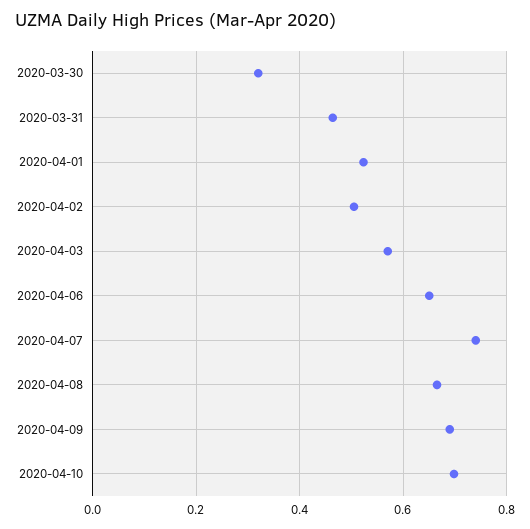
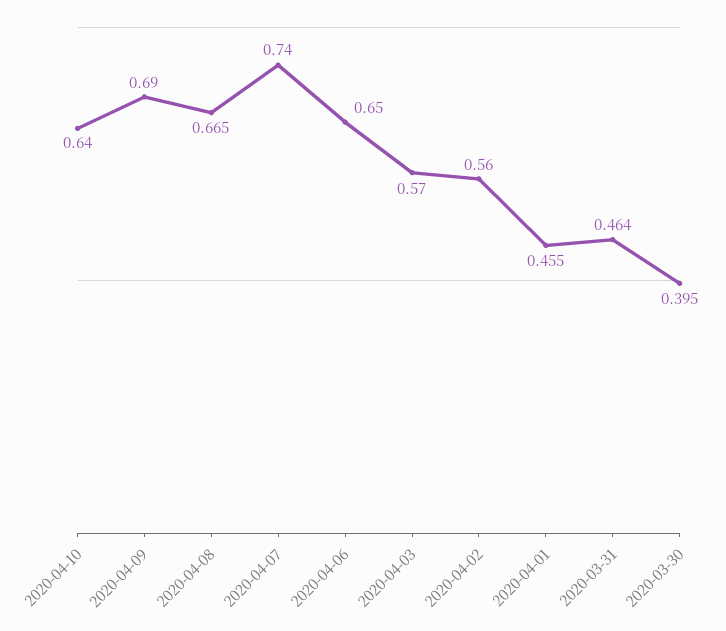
  {
-   "2020-03-30": 0.32,
+   "2020-03-30": 0.395,
    "2020-03-31": 0.464,
-   "2020-04-01": 0.52,
+   "2020-04-01": 0.455,
-   "2020-04-02": 0.5,
+   "2020-04-02": 0.56,
    "2020-04-03": 0.57,
    "2020-04-06": 0.65,
    "2020-04-07": 0.74,
    "2020-04-08": 0.665,
    "2020-04-09": 0.69,
-   "2020-04-10": 0.7
+   "2020-04-10": 0.64
  }

